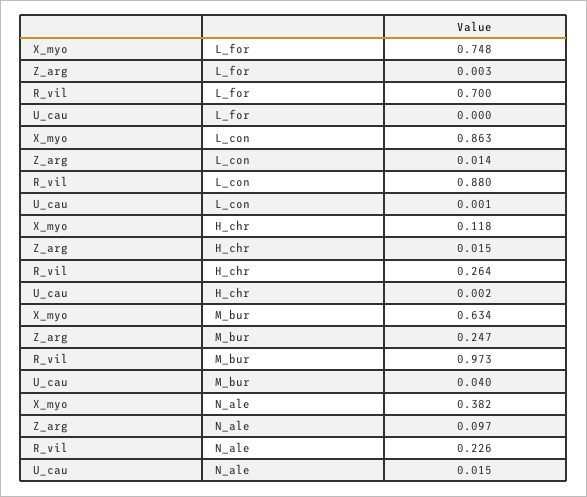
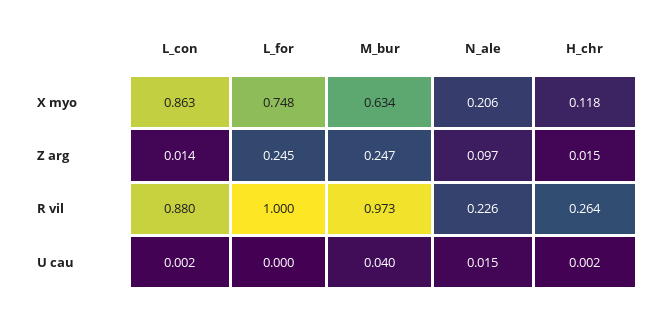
  {
    "X_myo": {
      "L_for": 0.748,
      "L_con": 0.863,
      "H_chr": 0.118,
      "M_bur": 0.634,
-     "N_ale": 0.382
+     "N_ale": 0.206
    },
    "Z_arg": {
-     "L_for": 0.003,
+     "L_for": 0.245,
      "L_con": 0.014,
      "H_chr": 0.015,
      "M_bur": 0.247,
      "N_ale": 0.097
    },
    "R_vil": {
-     "L_for": 0.7,
+     "L_for": 1,
      "L_con": 0.88,
      "H_chr": 0.264,
      "M_bur": 0.973,
      "N_ale": 0.226
    },
    "U_cau": {
      "L_for": 0,
-     "L_con": 0.001,
+     "L_con": 0.002,
      "H_chr": 0.002,
      "M_bur": 0.04,
      "N_ale": 0.015
    }
  }

